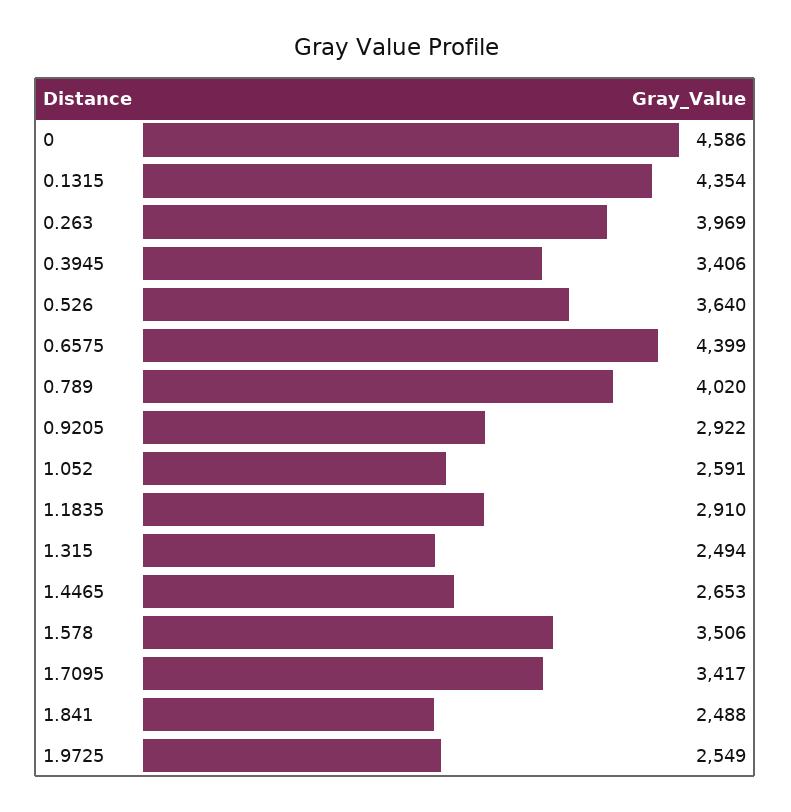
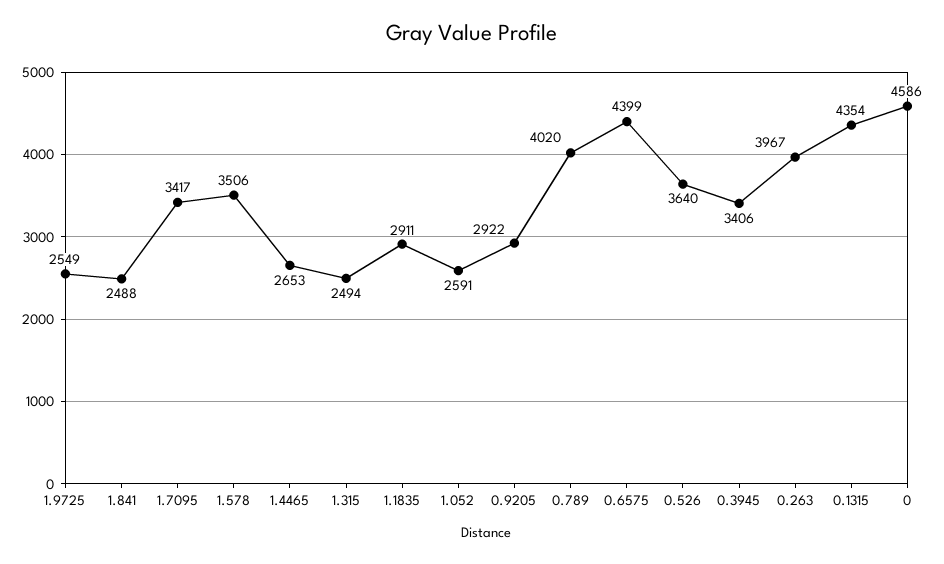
  {
    "0": 4586,
    "0.1315": 4354,
-   "0.263": 3969,
+   "0.263": 3967,
    "0.3945": 3406,
    "0.526": 3640,
    "0.6575": 4399,
    "0.789": 4020,
    "0.9205": 2922,
    "1.052": 2591,
-   "1.1835": 2910,
+   "1.1835": 2911,
    "1.315": 2494,
    "1.4465": 2653,
    "1.578": 3506,
    "1.7095": 3417,
    "1.841": 2488,
    "1.9725": 2549
  }

